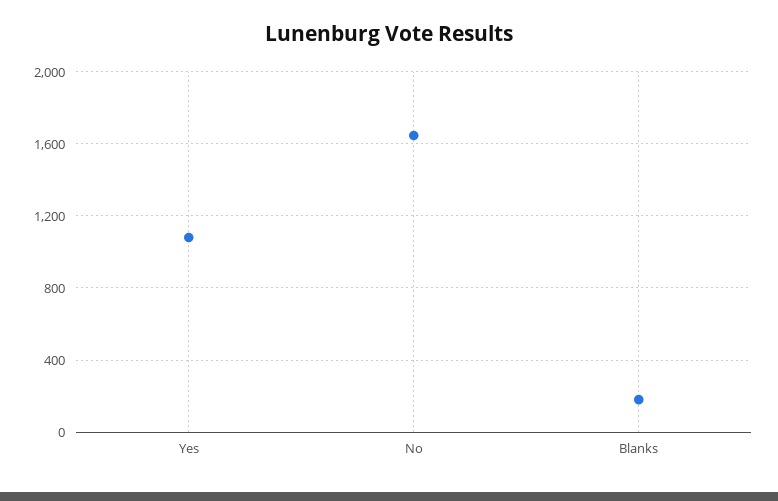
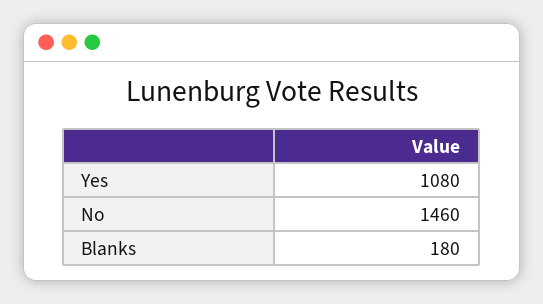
  {
    "Yes": 1080,
-   "No": 1650,
+   "No": 1460,
    "Blanks": 180
  }

